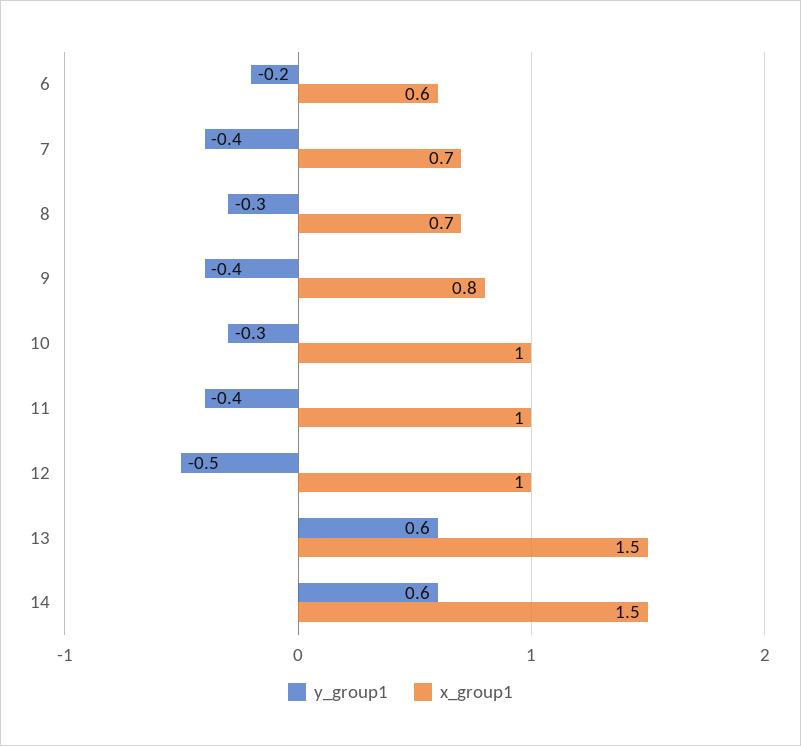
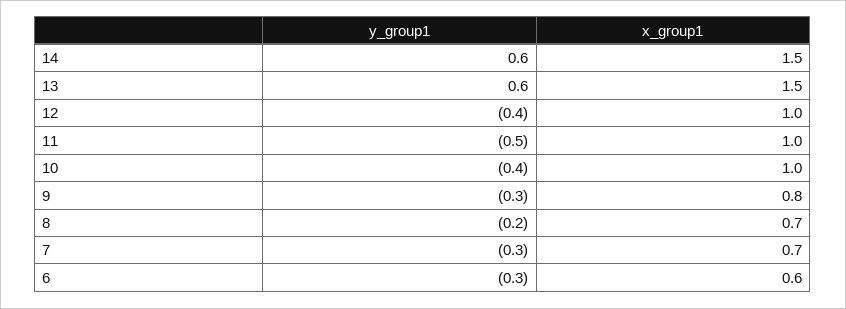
  {
    "y_group1": {
-     "6": -0.2,
+     "6": -0.3,
-     "7": -0.4,
+     "7": -0.3,
-     "8": -0.3,
+     "8": -0.2,
-     "9": -0.4,
+     "9": -0.3,
-     "10": -0.3,
+     "10": -0.4,
-     "11": -0.4,
+     "11": -0.5,
-     "12": -0.5,
+     "12": -0.4,
      "13": 0.6,
      "14": 0.6
    },
    "x_group1": {
      "6": 0.6,
      "7": 0.7,
      "8": 0.7,
      "9": 0.8,
      "10": 1,
      "11": 1,
      "12": 1,
      "13": 1.5,
      "14": 1.5
    }
  }

